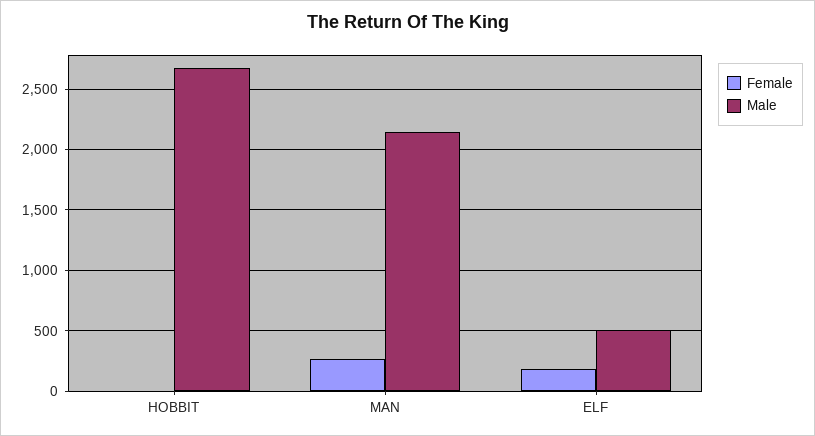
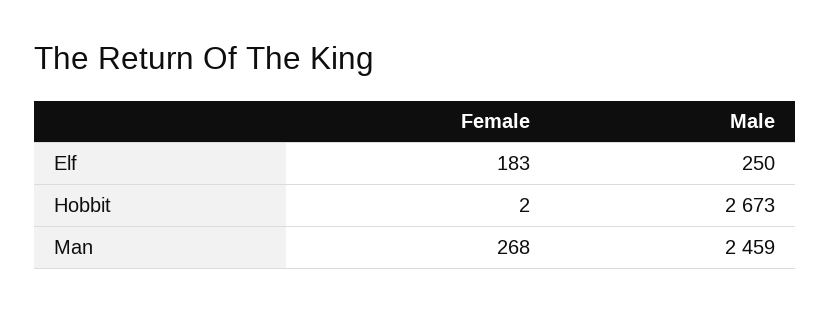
  {
    "Female": {
      "HOBBIT": 2,
      "MAN": 268,
      "ELF": 183
    },
    "Male": {
      "HOBBIT": 2673,
-     "MAN": 2150,
+     "MAN": 2459,
-     "ELF": 500
+     "ELF": 250
    }
  }

